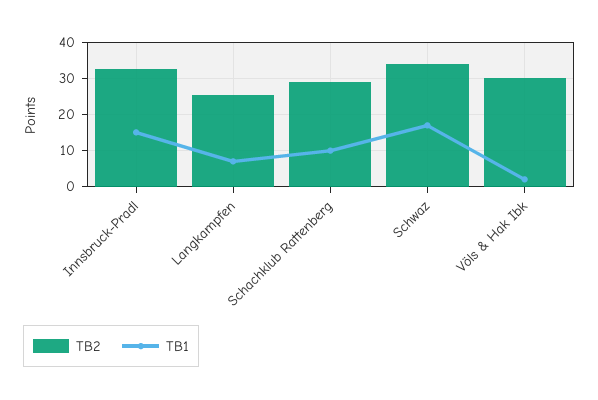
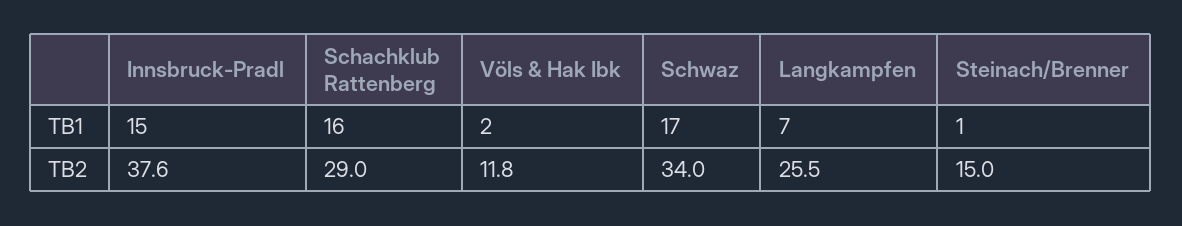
  {
    "TB2": {
-     "Innsbruck-Pradl": 32,
+     "Innsbruck-Pradl": 37.6,
      "Langkampfen": 25.5,
      "Schachklub Rattenberg": 29,
      "Schwaz": 34,
-     "Völs & Hak Ibk": 30
+     "Völs & Hak Ibk": 11.8,
+     "Steinach/Brenner": 15
    },
    "TB1": {
      "Innsbruck-Pradl": 15,
      "Langkampfen": 7,
-     "Schachklub Rattenberg": 10,
+     "Schachklub Rattenberg": 16,
      "Schwaz": 17,
-     "Völs & Hak Ibk": 2
+     "Völs & Hak Ibk": 2,
+     "Steinach/Brenner": 1
    }
  }

